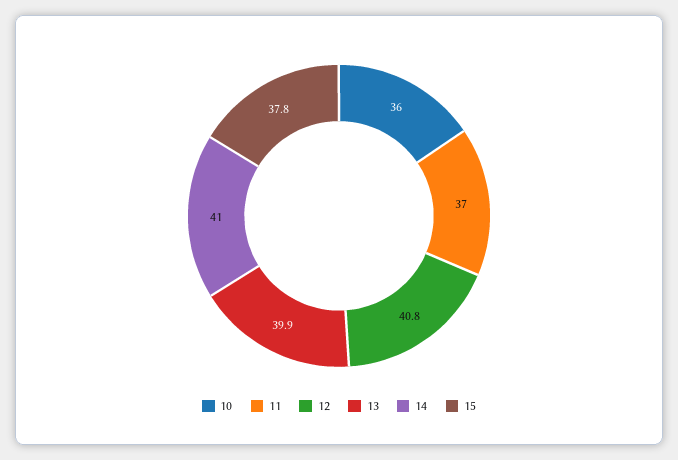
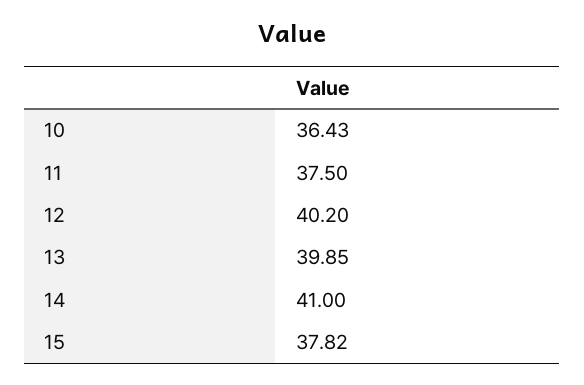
  {
-   "10": 36,
+   "10": 36.43,
-   "11": 37,
+   "11": 37.5,
-   "12": 40.8,
+   "12": 40.2,
    "13": 39.85,
    "14": 41,
    "15": 37.82
  }

